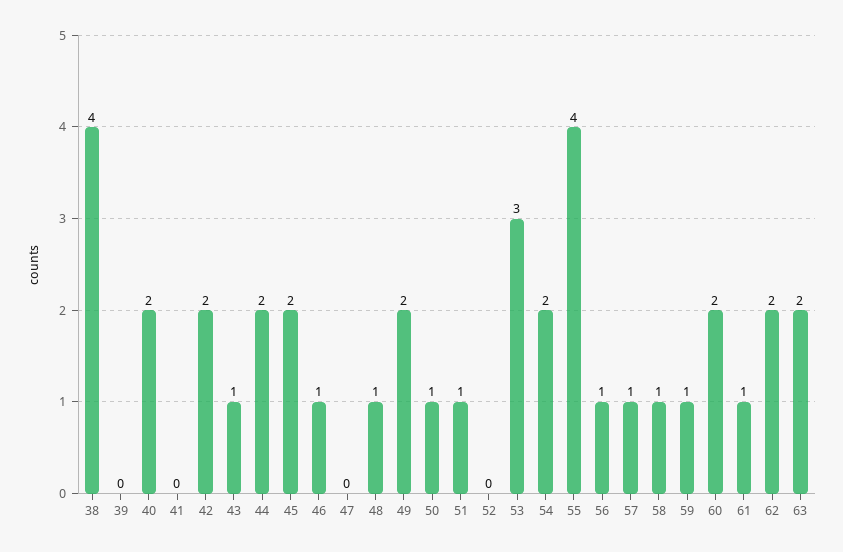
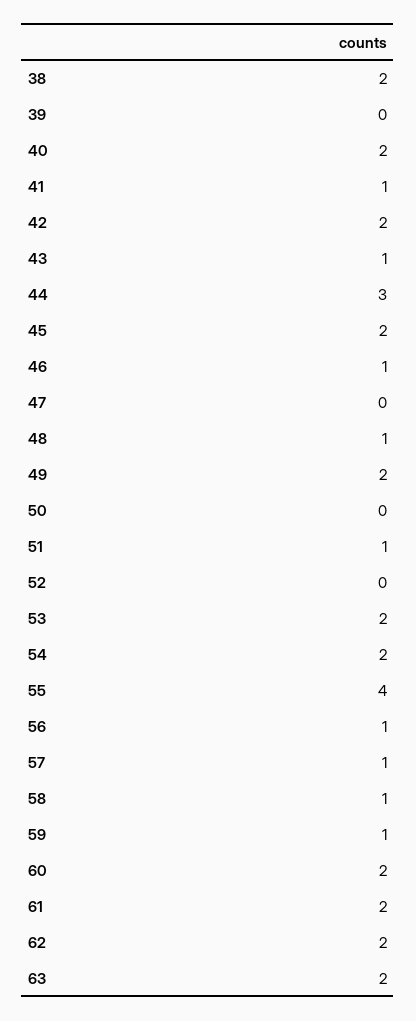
  {
-   "38": 4,
+   "38": 2,
    "39": 0,
    "40": 2,
-   "41": 0,
+   "41": 1,
    "42": 2,
    "43": 1,
-   "44": 2,
+   "44": 3,
    "45": 2,
    "46": 1,
    "47": 0,
    "48": 1,
    "49": 2,
-   "50": 1,
+   "50": 0,
    "51": 1,
    "52": 0,
-   "53": 3,
+   "53": 2,
    "54": 2,
    "55": 4,
    "56": 1,
    "57": 1,
    "58": 1,
    "59": 1,
    "60": 2,
-   "61": 1,
+   "61": 2,
    "62": 2,
    "63": 2
  }

